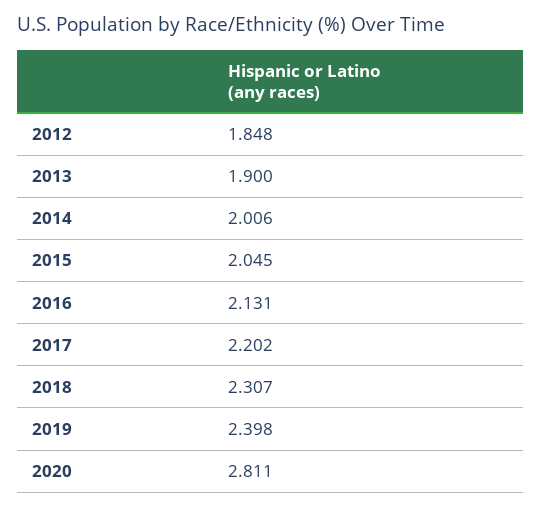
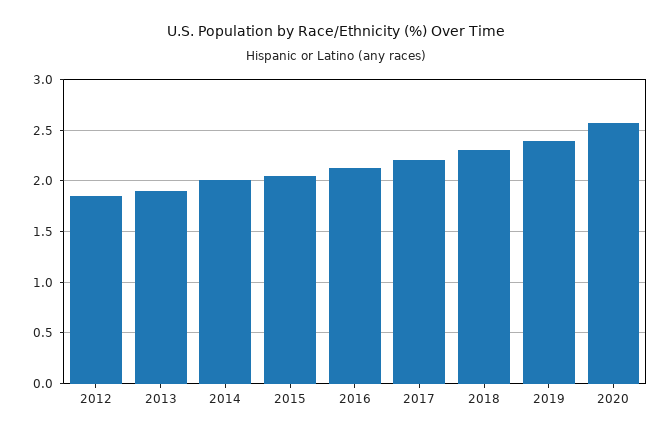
  {
    "2012": 1.848,
    "2013": 1.9,
    "2014": 2.006,
    "2015": 2.045,
    "2016": 2.131,
    "2017": 2.202,
    "2018": 2.307,
    "2019": 2.398,
-   "2020": 2.811
+   "2020": 2.6
  }

